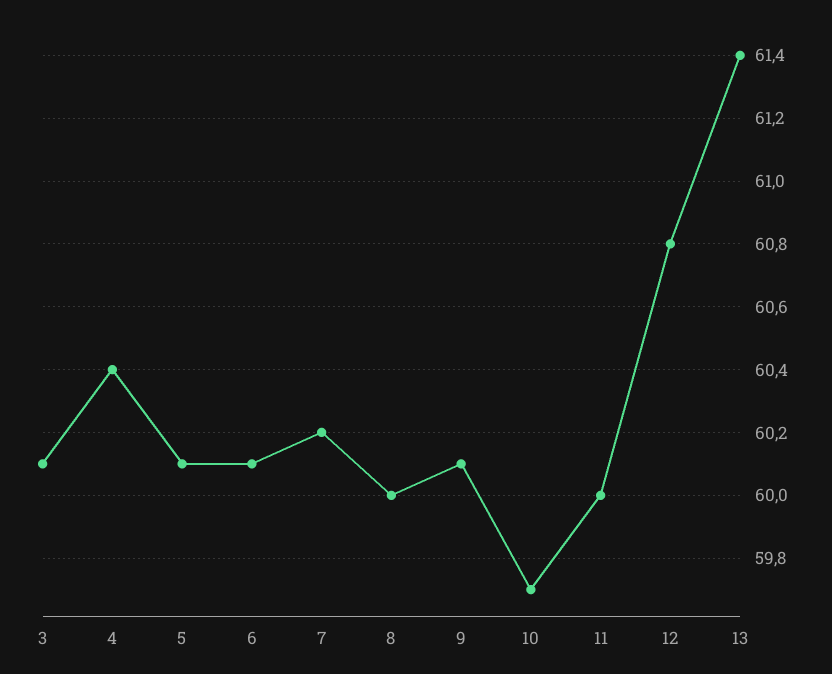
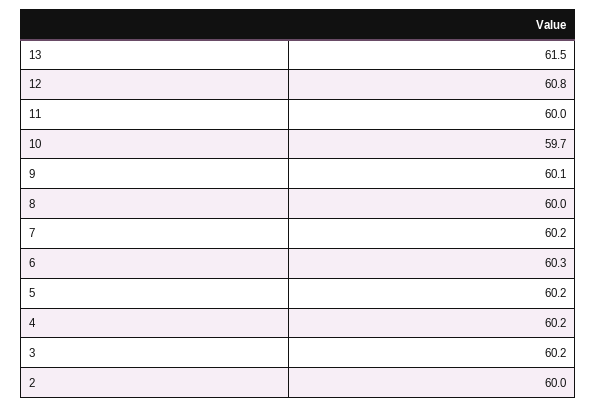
  {
-   "3": 60.1,
+   "3": 60.2,
-   "4": 60.4,
+   "4": 60.2,
-   "5": 60.1,
+   "5": 60.2,
-   "6": 60.1,
+   "6": 60.3,
    "7": 60.2,
    "8": 60,
    "9": 60.1,
    "10": 59.7,
    "11": 60,
    "12": 60.8,
-   "13": 61.4
+   "13": 61.5,
+   "2": 60
  }

